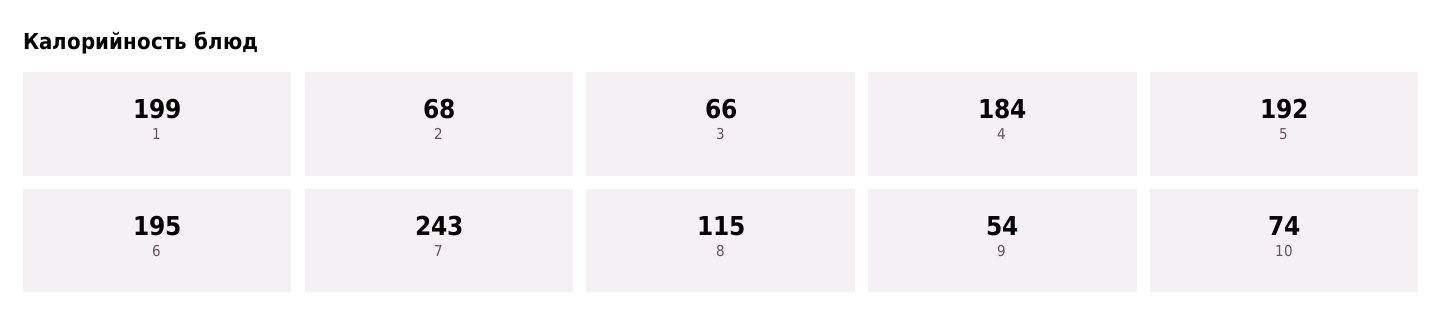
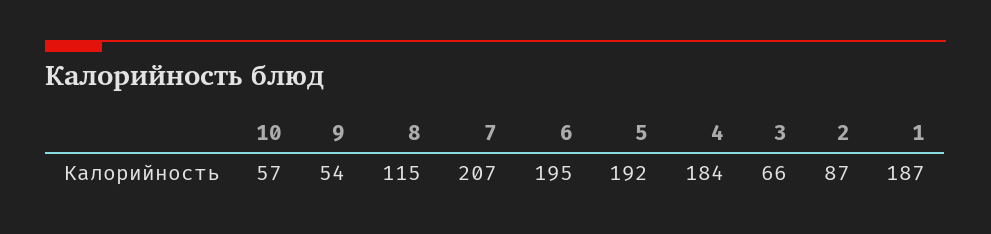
  {
-   "1": 199,
+   "1": 187,
-   "2": 68,
+   "2": 87,
    "3": 66,
    "4": 184,
    "5": 192,
    "6": 195,
-   "7": 243,
+   "7": 207,
    "8": 115,
    "9": 54,
-   "10": 74
+   "10": 57
  }

